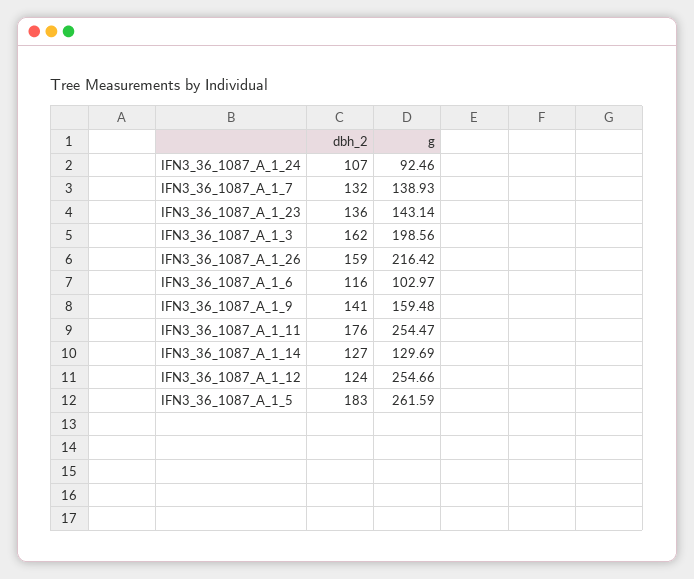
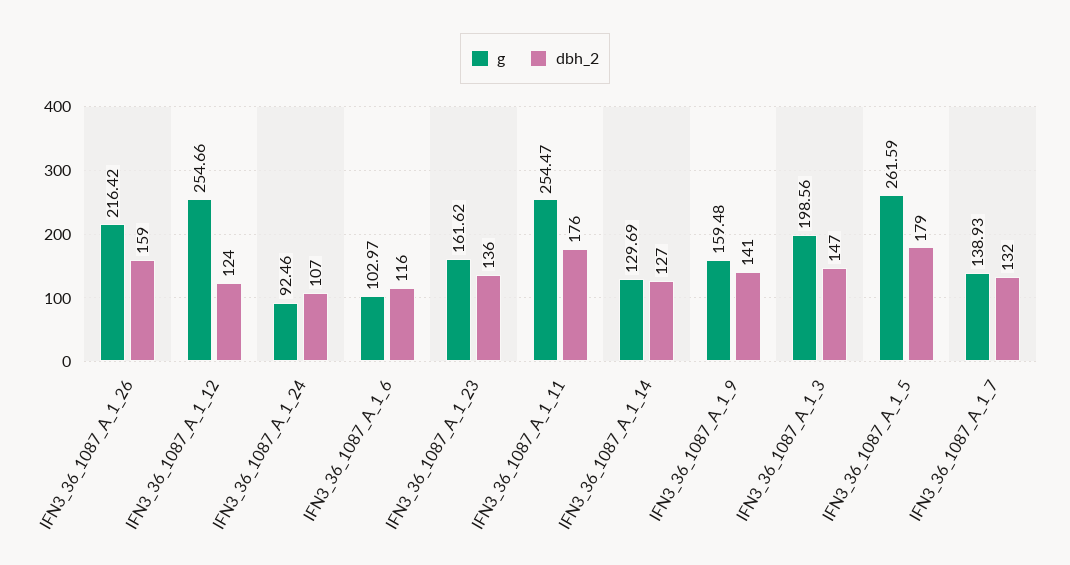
  {
    "dbh_2": {
      "IFN3_36_1087_A_1_24": 107,
      "IFN3_36_1087_A_1_7": 132,
      "IFN3_36_1087_A_1_23": 136,
-     "IFN3_36_1087_A_1_3": 162,
+     "IFN3_36_1087_A_1_3": 147,
      "IFN3_36_1087_A_1_26": 159,
      "IFN3_36_1087_A_1_6": 116,
      "IFN3_36_1087_A_1_9": 141,
      "IFN3_36_1087_A_1_11": 176,
      "IFN3_36_1087_A_1_14": 127,
      "IFN3_36_1087_A_1_12": 124,
-     "IFN3_36_1087_A_1_5": 183
+     "IFN3_36_1087_A_1_5": 179
    },
    "g": {
      "IFN3_36_1087_A_1_24": 92.46,
      "IFN3_36_1087_A_1_7": 138.93,
-     "IFN3_36_1087_A_1_23": 143.14,
+     "IFN3_36_1087_A_1_23": 161.62,
      "IFN3_36_1087_A_1_3": 198.56,
      "IFN3_36_1087_A_1_26": 216.42,
      "IFN3_36_1087_A_1_6": 102.97,
      "IFN3_36_1087_A_1_9": 159.48,
      "IFN3_36_1087_A_1_11": 254.47,
      "IFN3_36_1087_A_1_14": 129.69,
      "IFN3_36_1087_A_1_12": 254.66,
      "IFN3_36_1087_A_1_5": 261.59
    }
  }

